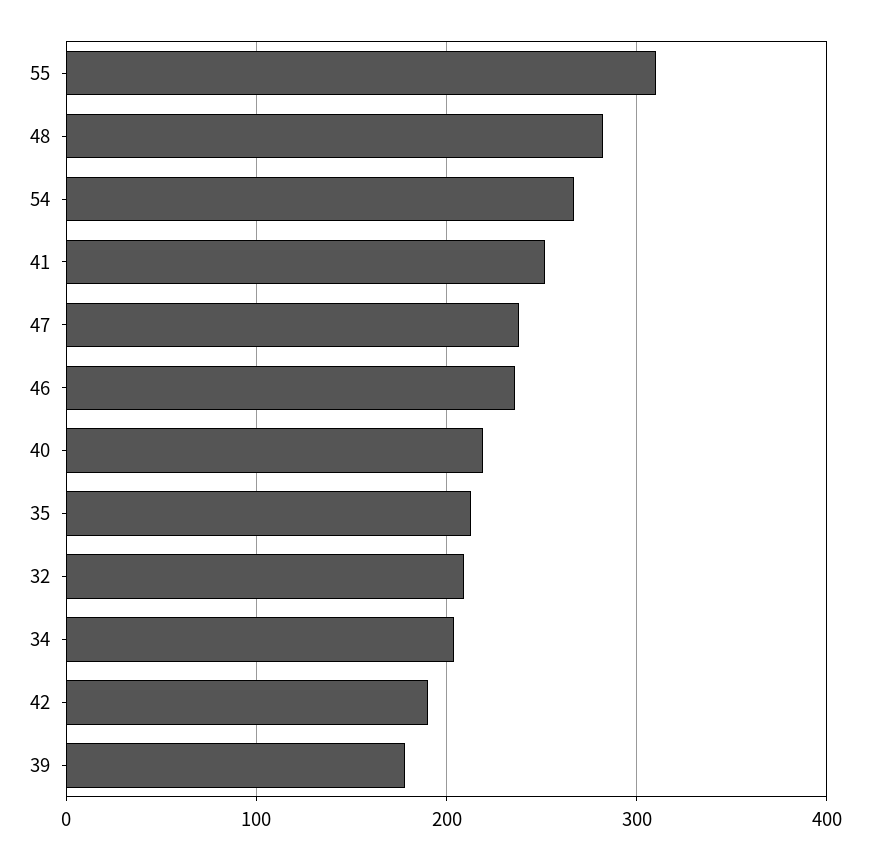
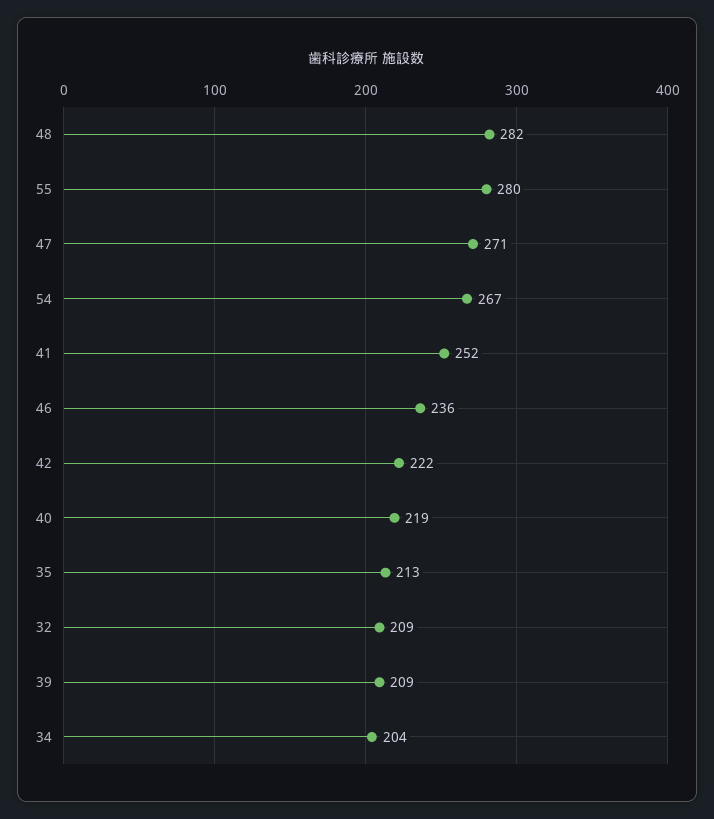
  {
-   "55": 310,
+   "55": 280,
    "48": 282,
    "54": 267,
    "41": 252,
-   "47": 240,
+   "47": 271,
    "46": 236,
    "40": 219,
    "35": 213,
    "32": 209,
    "34": 204,
-   "42": 190,
+   "42": 222,
-   "39": 180
+   "39": 209
  }

